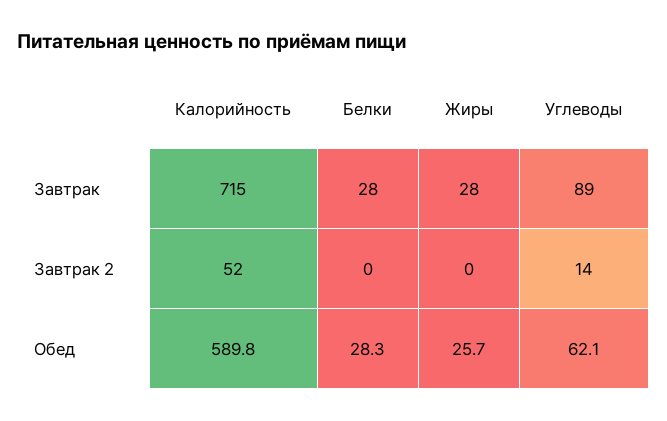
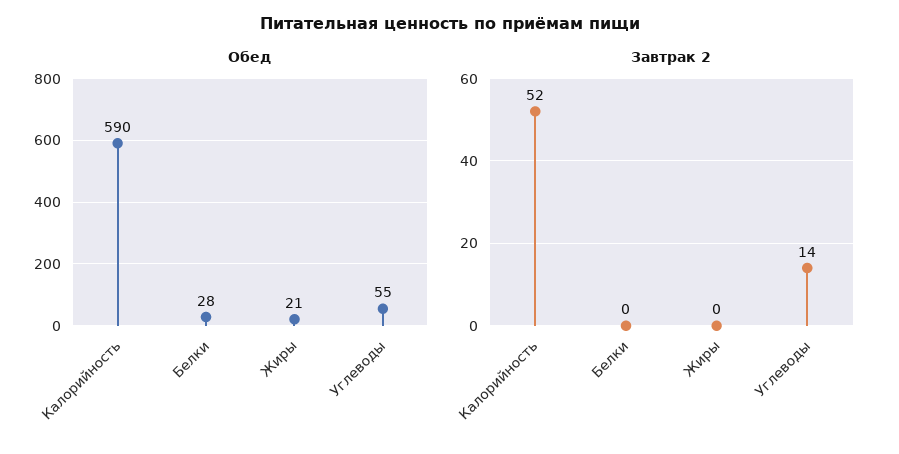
  {
-   "Завтрак": {
-     "Калорийность": 715,
-     "Белки": 28,
-     "Жиры": 28,
-     "Углеводы": 89
-   },
    "Завтрак 2": {
      "Калорийность": 52,
      "Белки": 0,
      "Жиры": 0,
      "Углеводы": 14
    },
    "Обед": {
      "Калорийность": 589.8,
      "Белки": 28.3,
-     "Жиры": 25.7,
+     "Жиры": 21,
-     "Углеводы": 62.1
+     "Углеводы": 55
    }
  }

